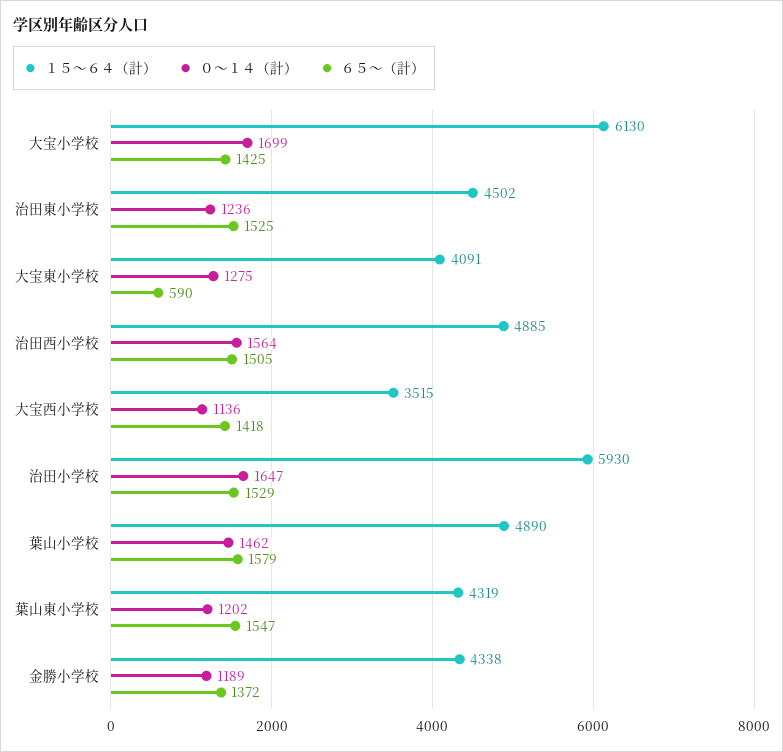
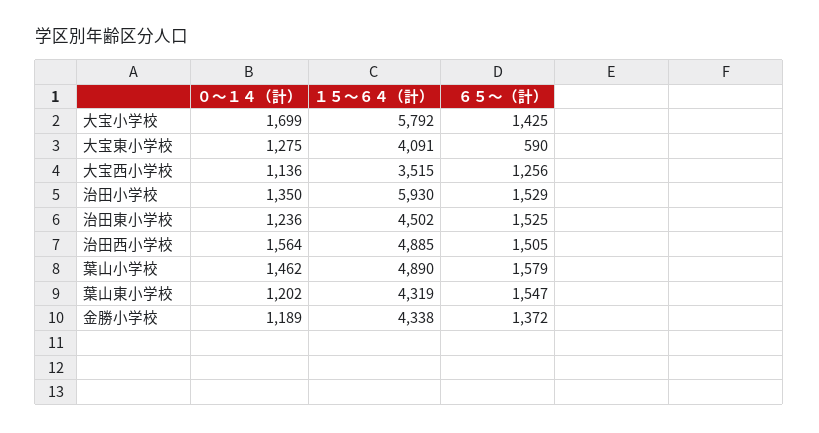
  {
    "１５～６４（計）": {
-     "大宝小学校": 6130,
+     "大宝小学校": 5792,
      "治田東小学校": 4502,
      "大宝東小学校": 4091,
      "治田西小学校": 4885,
      "大宝西小学校": 3515,
      "治田小学校": 5930,
      "葉山小学校": 4890,
      "葉山東小学校": 4319,
      "金勝小学校": 4338
    },
    "０～１４（計）": {
      "大宝小学校": 1699,
      "治田東小学校": 1236,
      "大宝東小学校": 1275,
      "治田西小学校": 1564,
      "大宝西小学校": 1136,
-     "治田小学校": 1647,
+     "治田小学校": 1350,
      "葉山小学校": 1462,
      "葉山東小学校": 1202,
      "金勝小学校": 1189
    },
    "６５～（計）": {
      "大宝小学校": 1425,
      "治田東小学校": 1525,
      "大宝東小学校": 590,
      "治田西小学校": 1505,
-     "大宝西小学校": 1418,
+     "大宝西小学校": 1256,
      "治田小学校": 1529,
      "葉山小学校": 1579,
      "葉山東小学校": 1547,
      "金勝小学校": 1372
    }
  }

